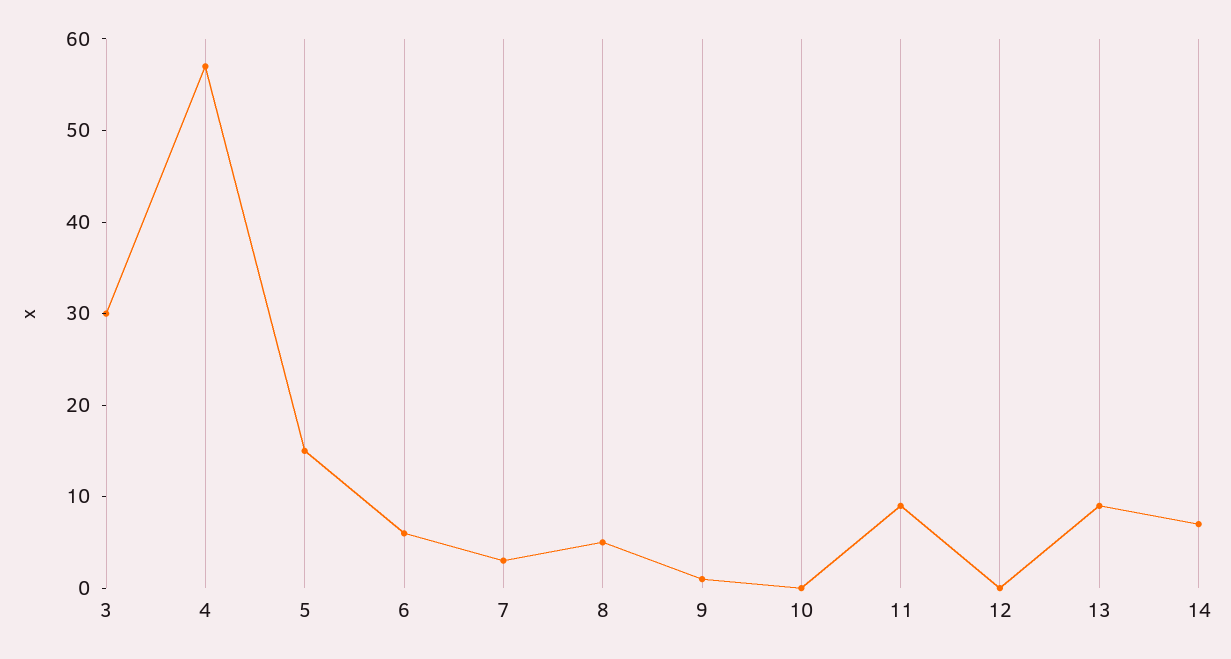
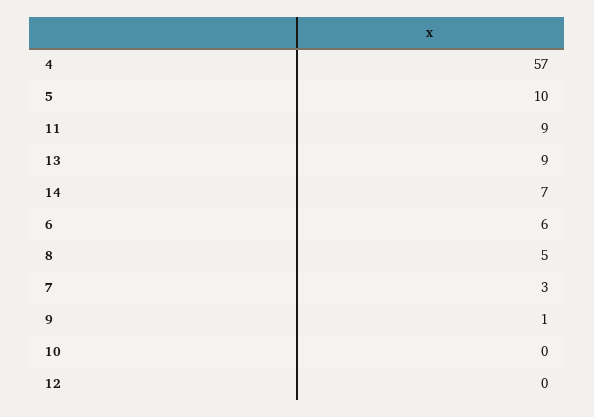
  {
-   "3": 30,
    "4": 57,
-   "5": 15,
+   "5": 10,
    "6": 6,
    "7": 3,
    "8": 5,
    "9": 1,
    "10": 0,
    "11": 9,
    "12": 0,
    "13": 9,
    "14": 7
  }

